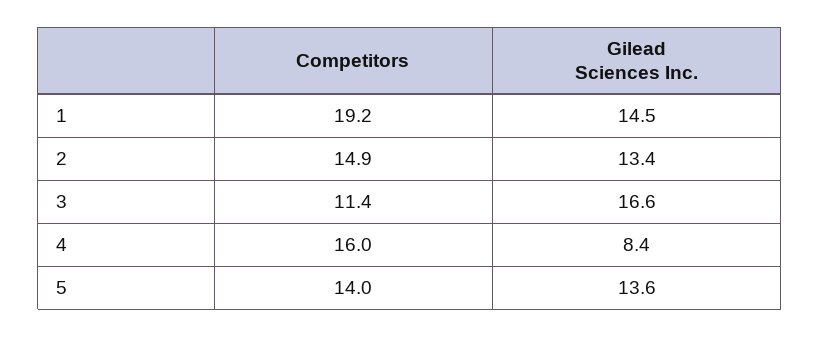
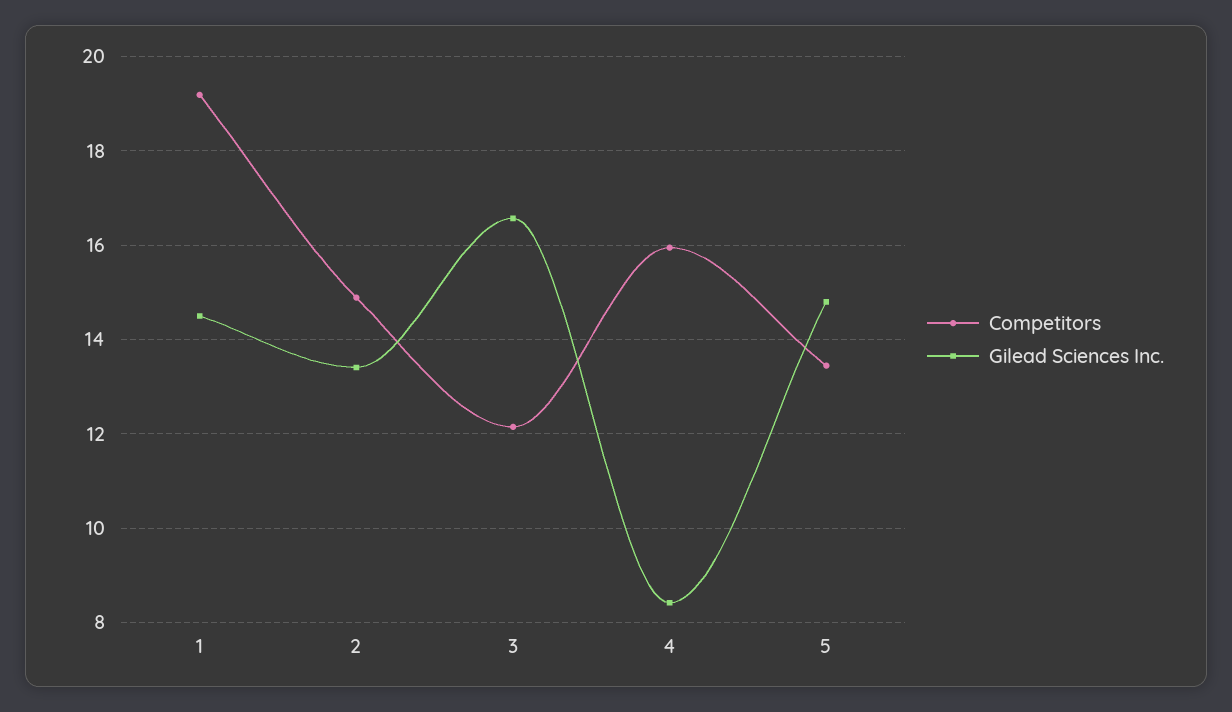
  {
    "Competitors": {
      "1": 19.2,
      "2": 14.9,
-     "3": 11.4,
+     "3": 12.2,
      "4": 16,
-     "5": 14
+     "5": 13.4
    },
    "Gilead Sciences Inc.": {
      "1": 14.5,
      "2": 13.4,
      "3": 16.6,
      "4": 8.4,
-     "5": 13.6
+     "5": 14.8
    }
  }

